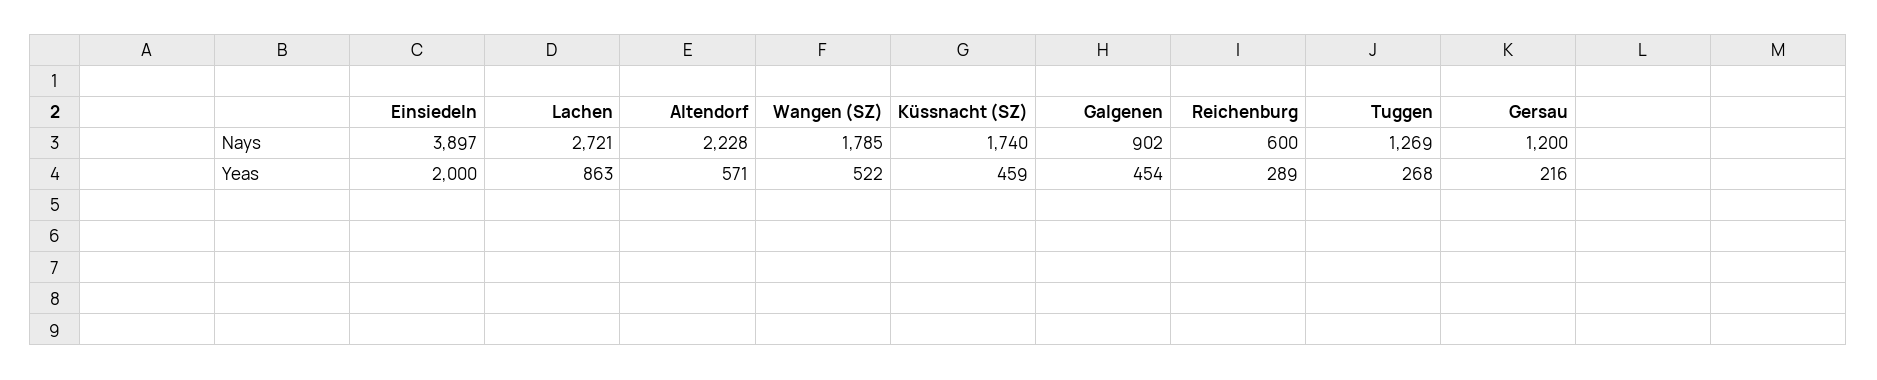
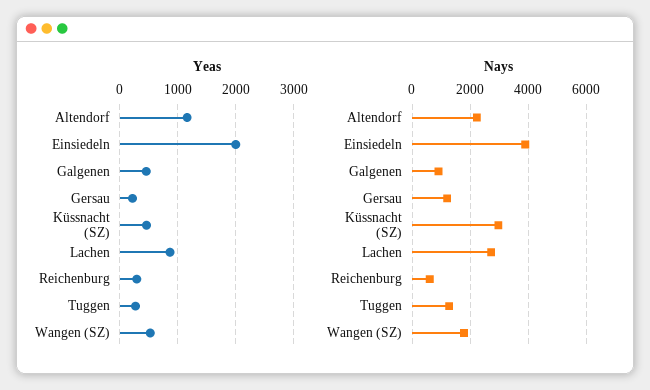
  {
    "Nays": {
      "Einsiedeln": 3897,
      "Lachen": 2721,
      "Altendorf": 2228,
      "Wangen (SZ)": 1785,
-     "Küssnacht (SZ)": 1740,
+     "Küssnacht (SZ)": 3000,
      "Galgenen": 902,
      "Reichenburg": 600,
      "Tuggen": 1269,
      "Gersau": 1200
    },
    "Yeas": {
      "Einsiedeln": 2000,
      "Lachen": 863,
-     "Altendorf": 571,
+     "Altendorf": 1200,
      "Wangen (SZ)": 522,
      "Küssnacht (SZ)": 459,
      "Galgenen": 454,
      "Reichenburg": 289,
      "Tuggen": 268,
      "Gersau": 216
    }
  }

